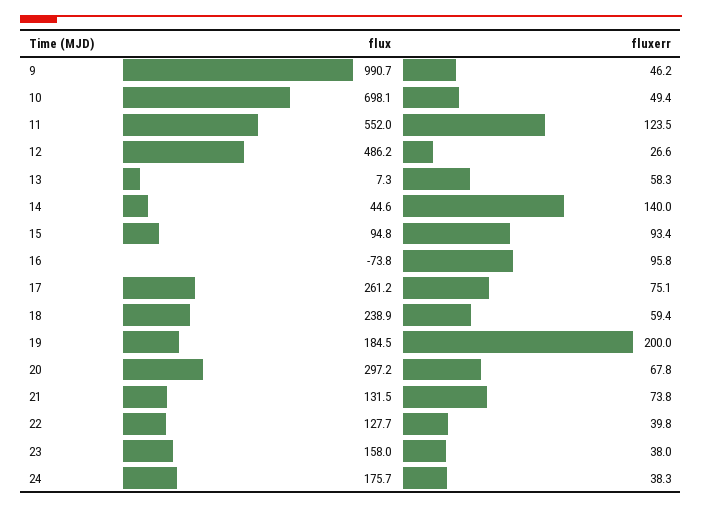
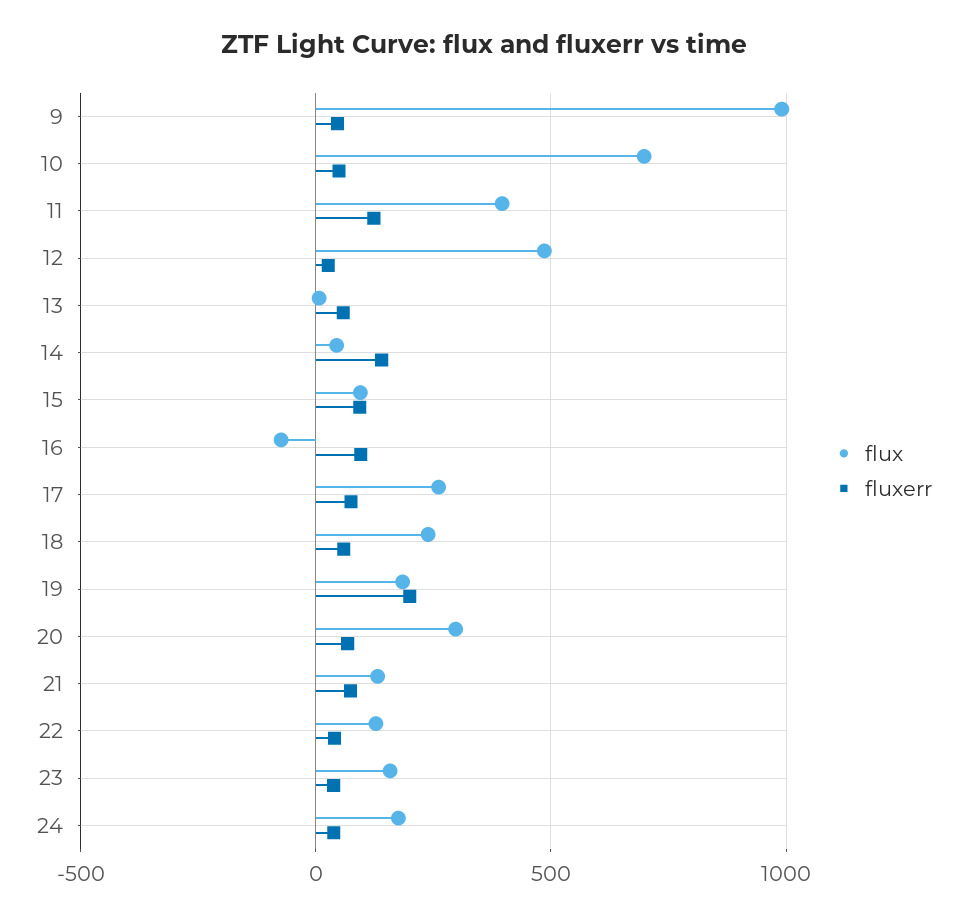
  {
    "flux": {
      "9": 990.7,
      "10": 698.1,
-     "11": 552,
+     "11": 400,
      "12": 486.2,
      "13": 7.3,
      "14": 44.6,
      "15": 94.8,
      "16": -73.8,
      "17": 261.2,
      "18": 238.9,
      "19": 184.5,
      "20": 297.2,
      "21": 131.5,
      "22": 127.7,
      "23": 158,
      "24": 175.7
    },
    "fluxerr": {
      "9": 46.2,
      "10": 49.4,
      "11": 123.5,
      "12": 26.6,
      "13": 58.3,
      "14": 140,
      "15": 93.4,
      "16": 95.8,
      "17": 75.1,
      "18": 59.4,
      "19": 200,
      "20": 67.8,
      "21": 73.8,
      "22": 39.8,
      "23": 38,
      "24": 38.3
    }
  }

